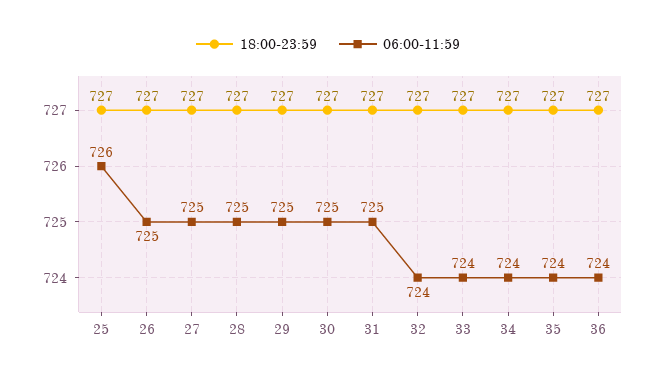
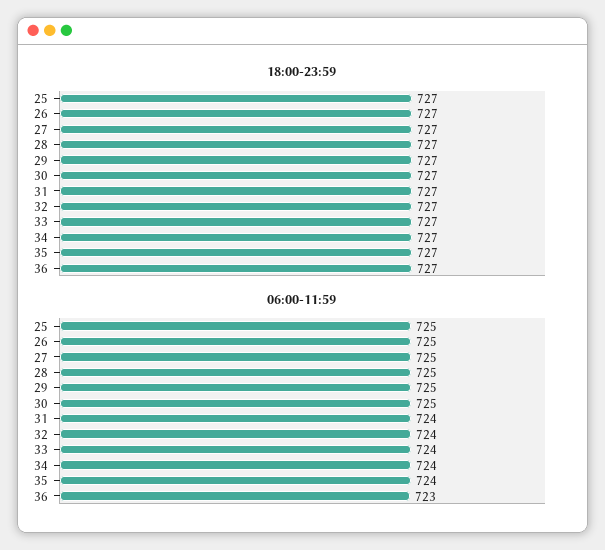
  {
    "18:00-23:59": {
      "25": 727,
      "26": 727,
      "27": 727,
      "28": 727,
      "29": 727,
      "30": 727,
      "31": 727,
      "32": 727,
      "33": 727,
      "34": 727,
      "35": 727,
      "36": 727
    },
    "06:00-11:59": {
-     "25": 726,
+     "25": 725,
      "26": 725,
      "27": 725,
      "28": 725,
      "29": 725,
      "30": 725,
-     "31": 725,
+     "31": 724,
      "32": 724,
      "33": 724,
      "34": 724,
      "35": 724,
-     "36": 724
+     "36": 723
    }
  }

